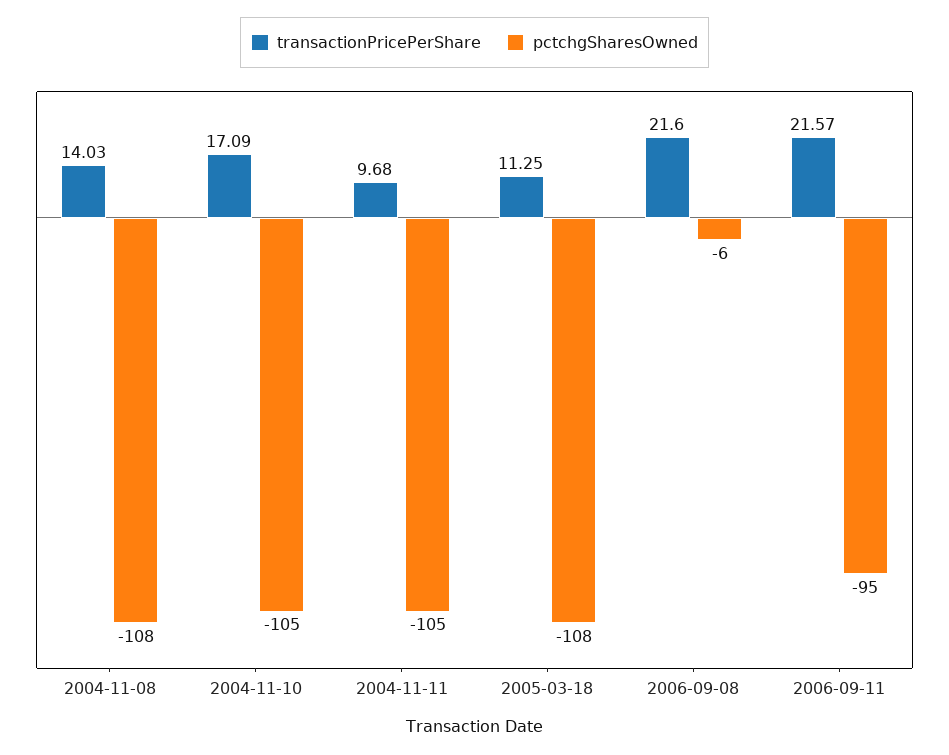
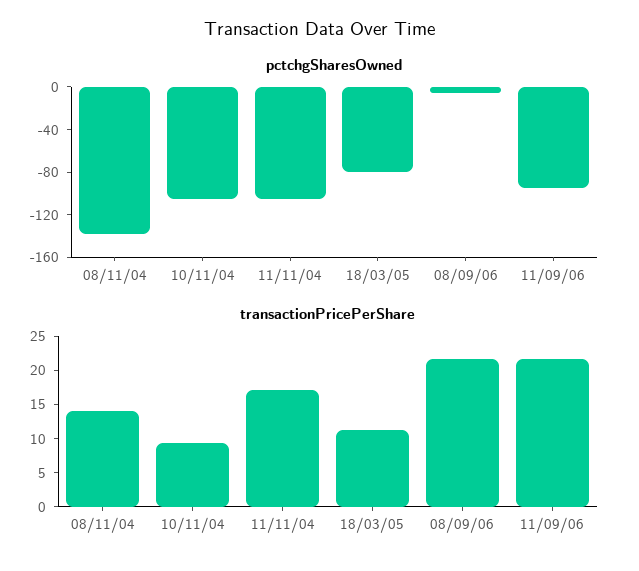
  {
    "transactionPricePerShare": {
      "2004-11-08": 14.03,
-     "2004-11-10": 17.09,
+     "2004-11-10": 10,
-     "2004-11-11": 9.68,
+     "2004-11-11": 17.5,
      "2005-03-18": 11.25,
      "2006-09-08": 21.6,
      "2006-09-11": 21.57
    },
    "pctchgSharesOwned": {
-     "2004-11-08": -108,
+     "2004-11-08": -140,
      "2004-11-10": -105,
      "2004-11-11": -105,
-     "2005-03-18": -108,
+     "2005-03-18": -80,
      "2006-09-08": -6,
      "2006-09-11": -95
    }
  }

